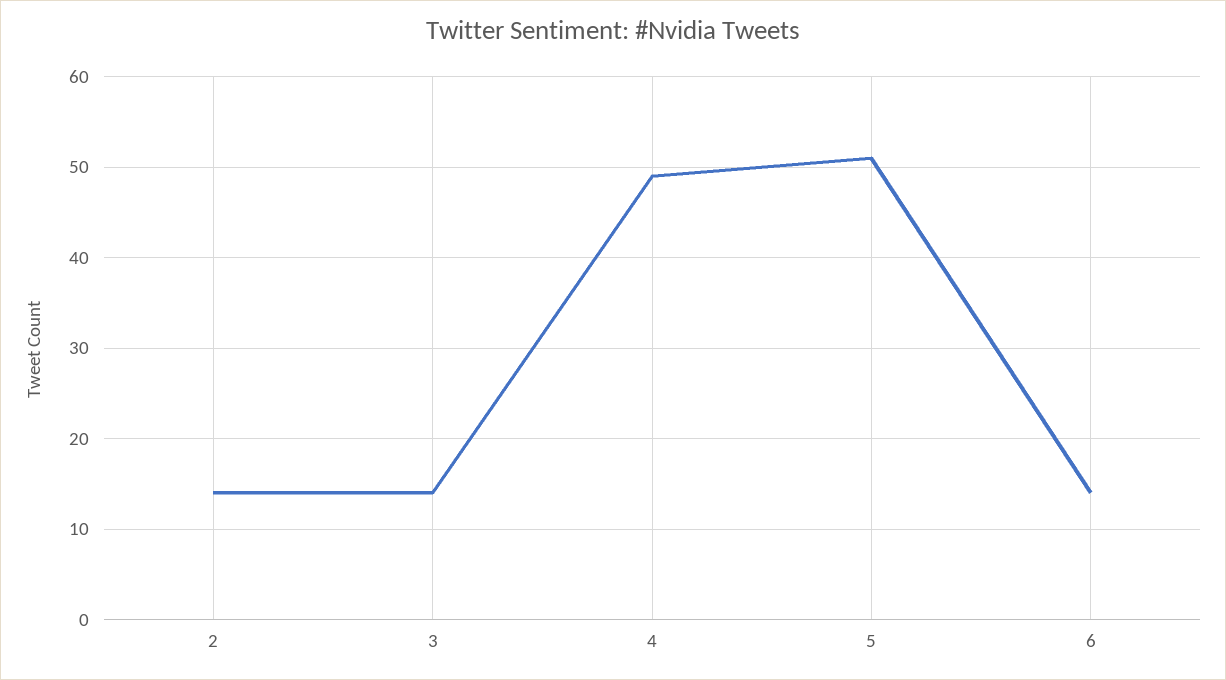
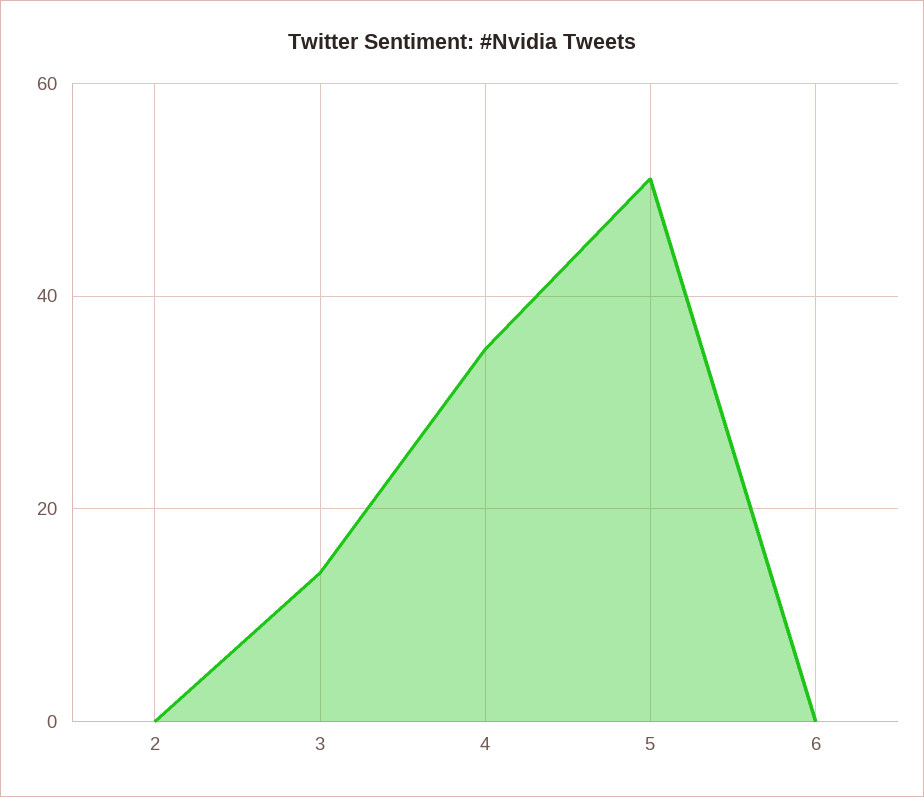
  {
-   "2": 14,
+   "2": 0,
    "3": 14,
-   "4": 49,
+   "4": 35,
    "5": 51,
-   "6": 14
+   "6": 0
  }

